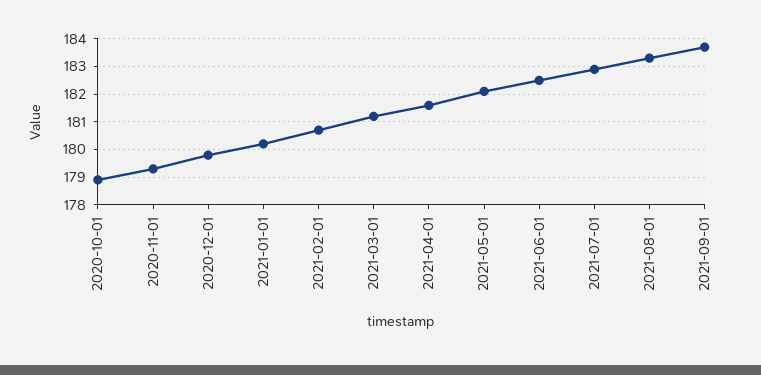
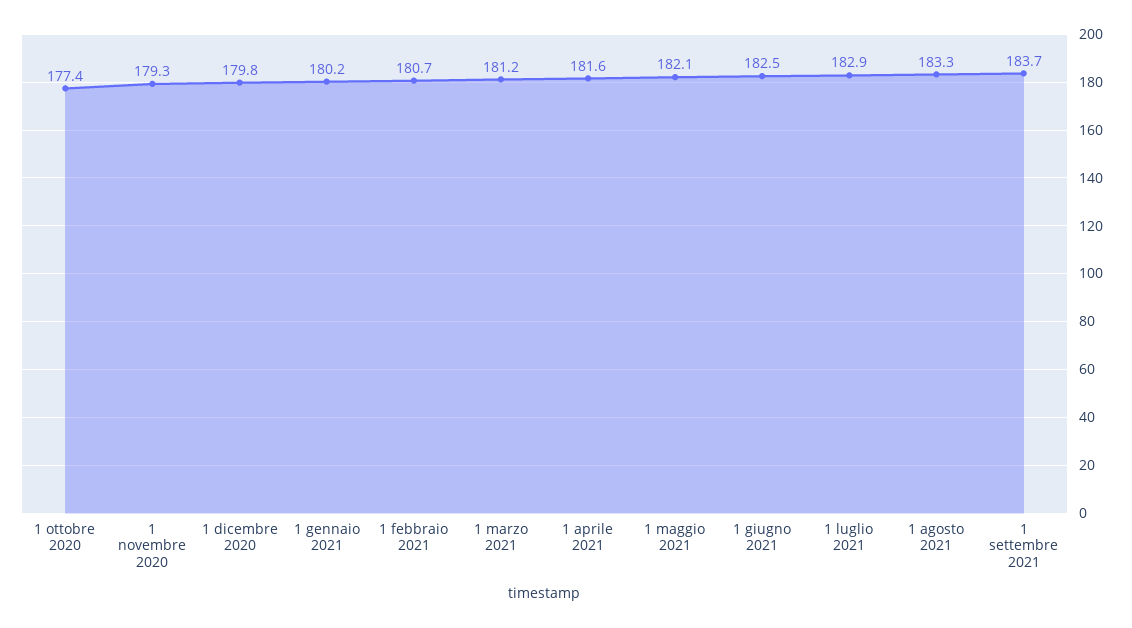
  {
-   "2020-10-01": 179,
+   "2020-10-01": 177.4,
    "2020-11-01": 179.3,
    "2020-12-01": 179.8,
    "2021-01-01": 180.2,
    "2021-02-01": 180.7,
    "2021-03-01": 181.2,
    "2021-04-01": 181.6,
    "2021-05-01": 182.1,
    "2021-06-01": 182.5,
    "2021-07-01": 182.9,
    "2021-08-01": 183.3,
    "2021-09-01": 183.7
  }

